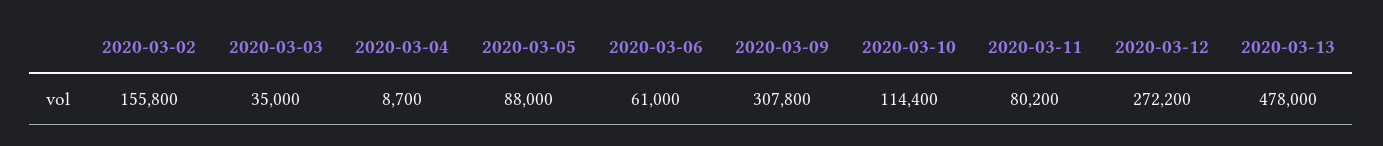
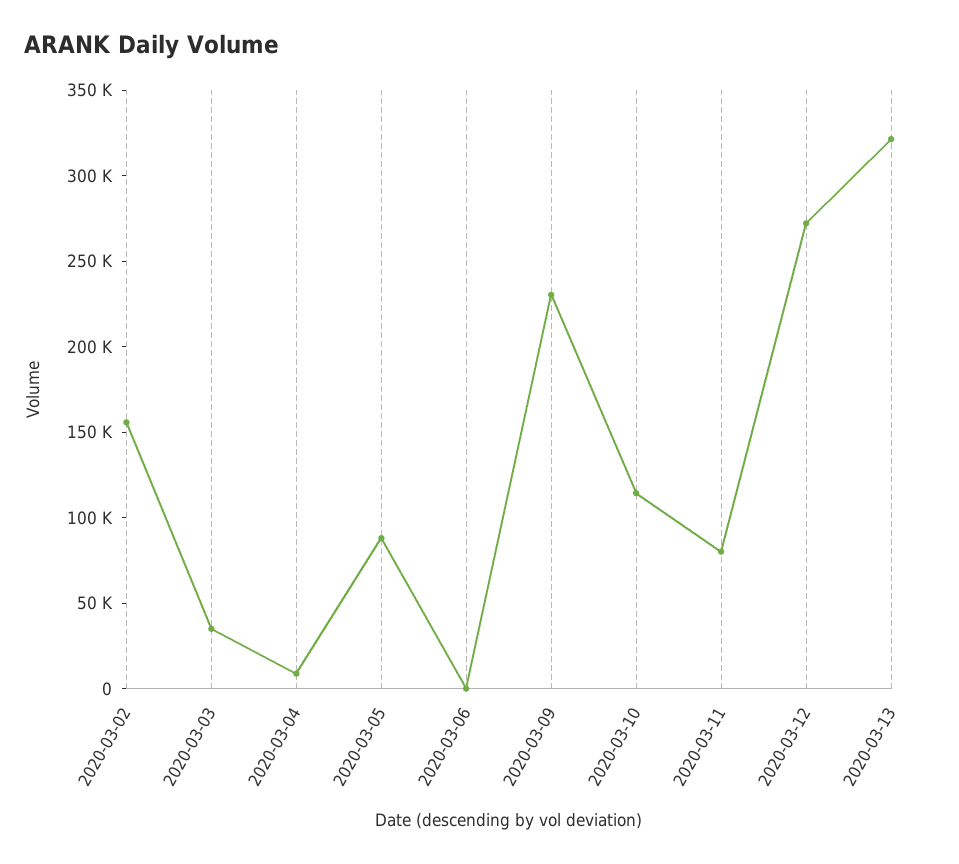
  {
    "2020-03-02": 155800,
    "2020-03-03": 35000,
    "2020-03-04": 8700,
    "2020-03-05": 88000,
-   "2020-03-06": 61000,
+   "2020-03-06": 0,
-   "2020-03-09": 307800,
+   "2020-03-09": 230000,
    "2020-03-10": 114400,
    "2020-03-11": 80200,
    "2020-03-12": 272200,
-   "2020-03-13": 478000
+   "2020-03-13": 320000
  }

